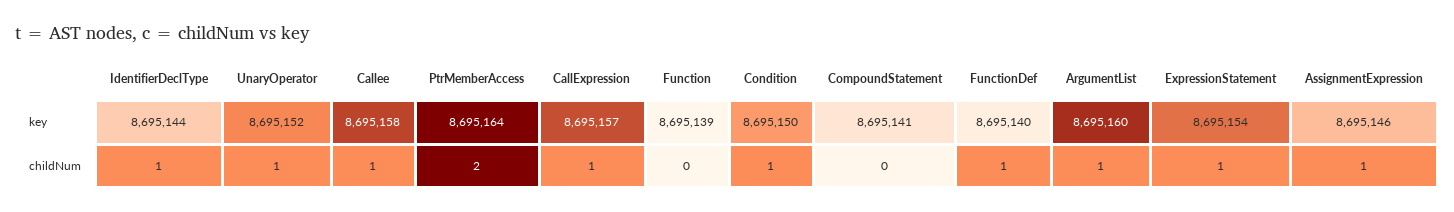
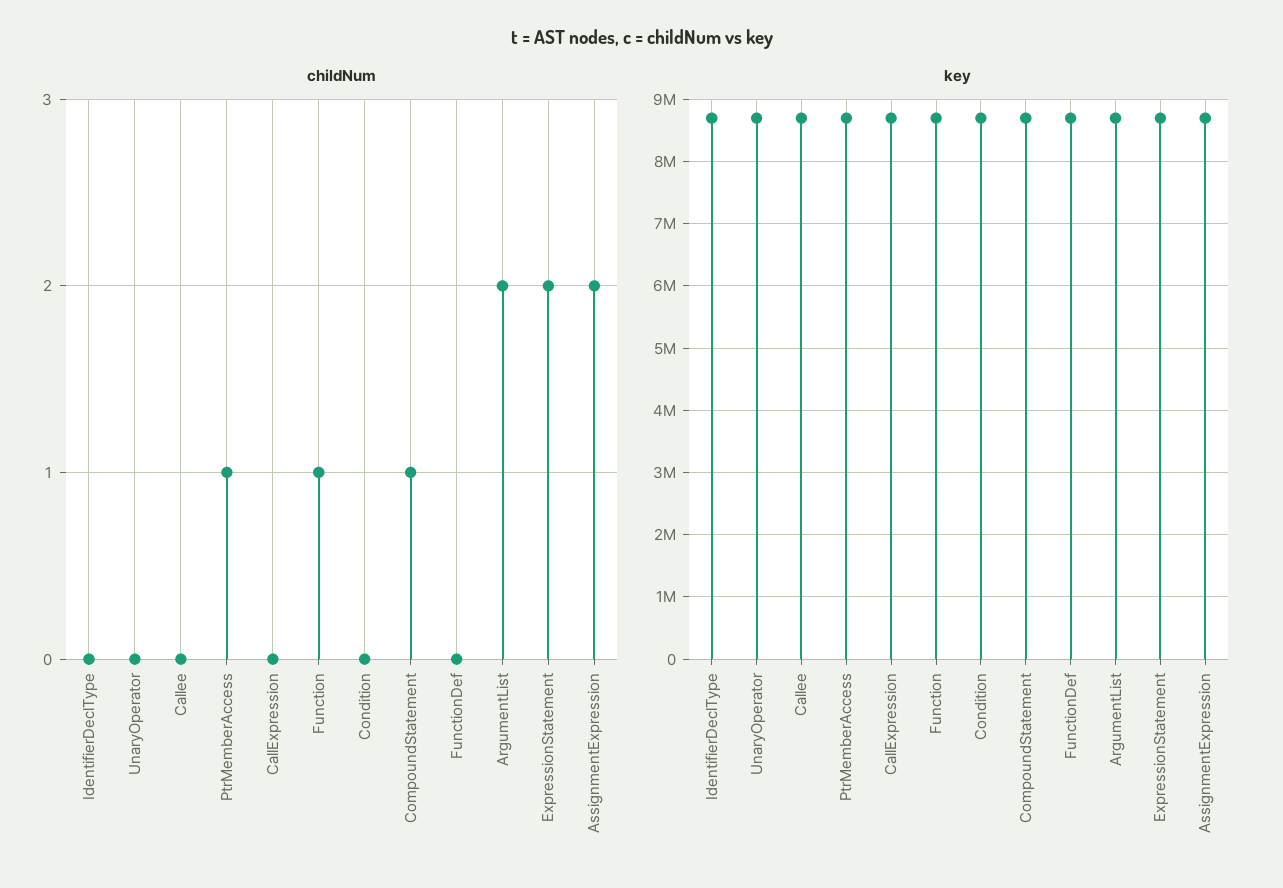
  {
    "key": {
      "IdentifierDeclType": 8695144,
      "UnaryOperator": 8695152,
      "Callee": 8695158,
      "PtrMemberAccess": 8695164,
      "CallExpression": 8695157,
      "Function": 8695139,
      "Condition": 8695150,
      "CompoundStatement": 8695141,
      "FunctionDef": 8695140,
      "ArgumentList": 8695160,
      "ExpressionStatement": 8695154,
      "AssignmentExpression": 8695146
    },
    "childNum": {
-     "IdentifierDeclType": 1,
+     "IdentifierDeclType": 0,
-     "UnaryOperator": 1,
+     "UnaryOperator": 0,
-     "Callee": 1,
+     "Callee": 0,
-     "PtrMemberAccess": 2,
+     "PtrMemberAccess": 1,
-     "CallExpression": 1,
+     "CallExpression": 0,
-     "Function": 0,
+     "Function": 1,
-     "Condition": 1,
+     "Condition": 0,
-     "CompoundStatement": 0,
+     "CompoundStatement": 1,
-     "FunctionDef": 1,
+     "FunctionDef": 0,
-     "ArgumentList": 1,
+     "ArgumentList": 2,
-     "ExpressionStatement": 1,
+     "ExpressionStatement": 2,
-     "AssignmentExpression": 1
+     "AssignmentExpression": 2
    }
  }

